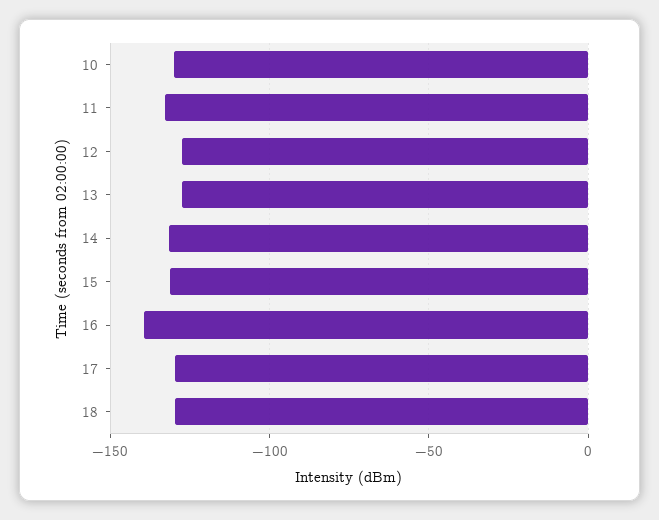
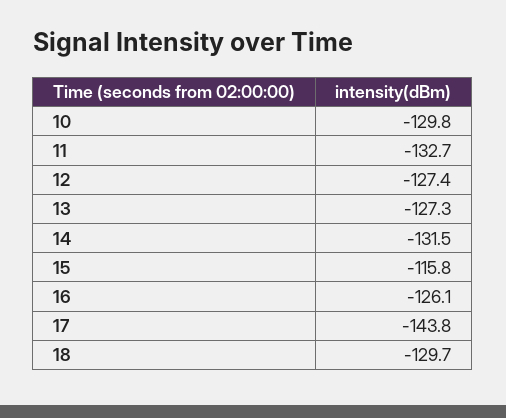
  {
    "10": -129.8,
    "11": -132.7,
    "12": -127.4,
    "13": -127.3,
    "14": -131.5,
-   "15": -130,
+   "15": -115.8,
-   "16": -140,
+   "16": -126.1,
-   "17": -130,
+   "17": -143.8,
    "18": -129.7
  }

